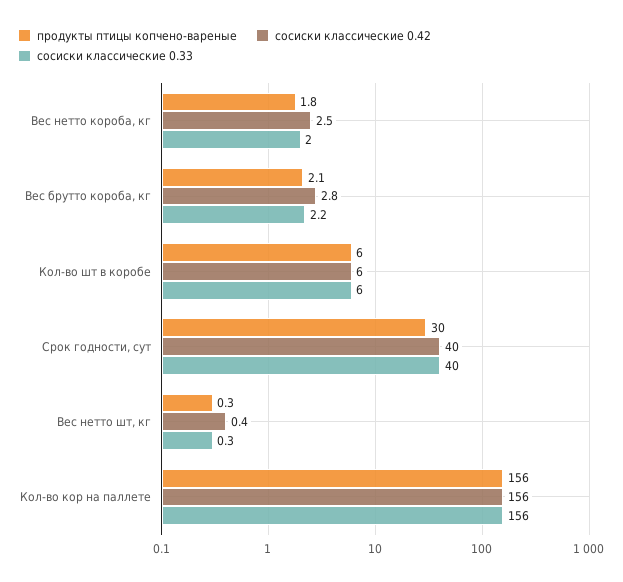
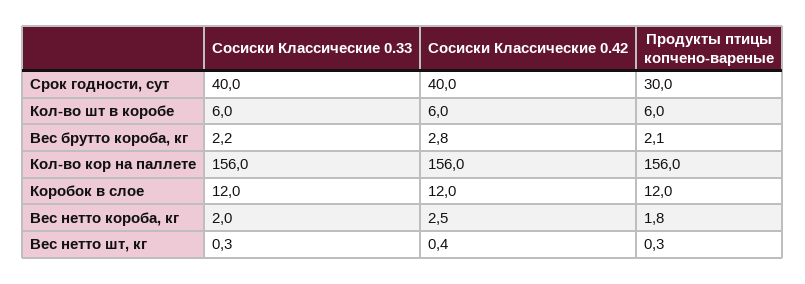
  {
    "продукты птицы копчено-вареные": {
      "Вес нетто короба, кг": 1.8,
      "Вес брутто короба, кг": 2.1,
      "Кол-во шт в коробе": 6,
      "Срок годности, сут": 30,
      "Вес нетто шт, кг": 0.3,
-     "Кол-во кор на паллете": 156
+     "Кол-во кор на паллете": 156,
+     "Коробок в слое": 12
    },
    "сосиски классические 0.42": {
      "Вес нетто короба, кг": 2.5,
      "Вес брутто короба, кг": 2.8,
      "Кол-во шт в коробе": 6,
      "Срок годности, сут": 40,
      "Вес нетто шт, кг": 0.4,
-     "Кол-во кор на паллете": 156
+     "Кол-во кор на паллете": 156,
+     "Коробок в слое": 12
    },
    "сосиски классические 0.33": {
      "Вес нетто короба, кг": 2,
      "Вес брутто короба, кг": 2.2,
      "Кол-во шт в коробе": 6,
      "Срок годности, сут": 40,
      "Вес нетто шт, кг": 0.3,
-     "Кол-во кор на паллете": 156
+     "Кол-во кор на паллете": 156,
+     "Коробок в слое": 12
    }
  }

